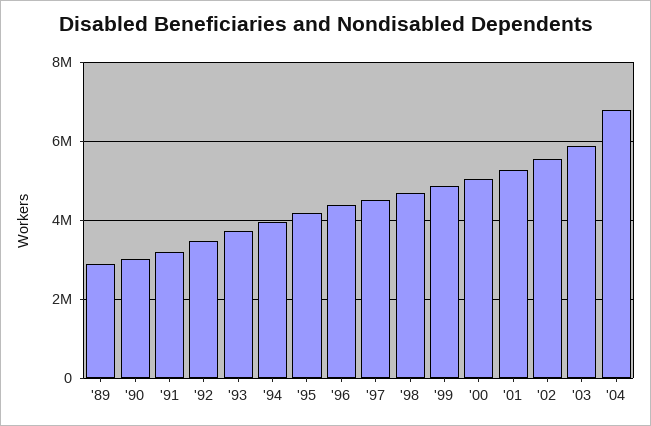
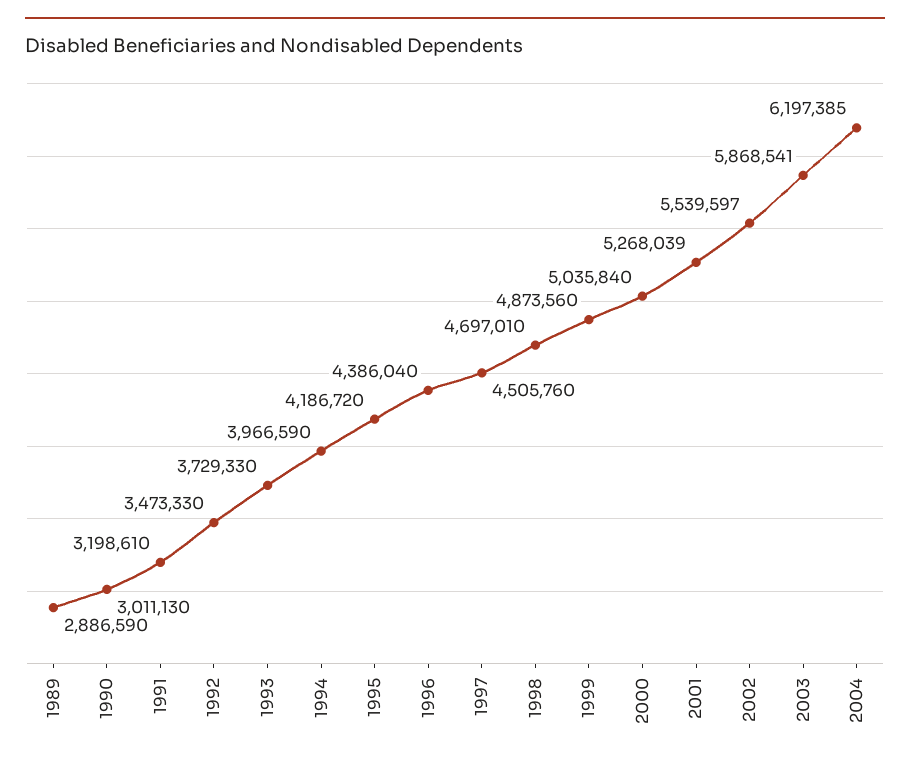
  {
    "'89": 2886590,
    "'90": 3011130,
    "'91": 3198610,
    "'92": 3473330,
    "'93": 3729330,
    "'94": 3966590,
    "'95": 4186720,
    "'96": 4386040,
    "'97": 4505760,
    "'98": 4697010,
    "'99": 4873560,
    "'00": 5035840,
    "'01": 5268039,
    "'02": 5539597,
    "'03": 5868541,
-   "'04": 6800000
+   "'04": 6197385
  }

